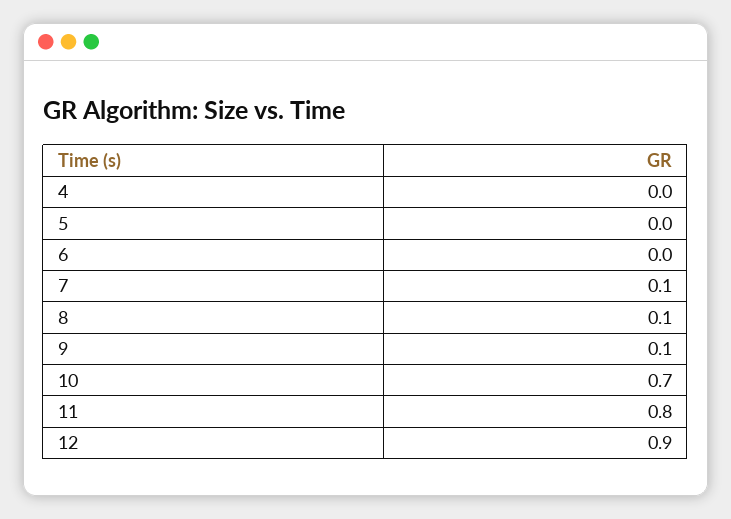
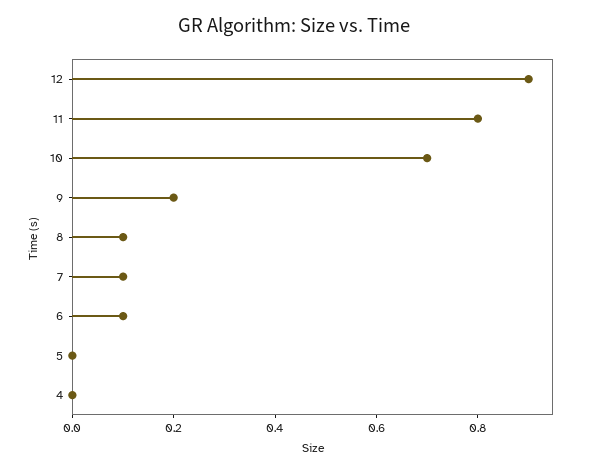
  {
    "4": 0,
    "5": 0,
-   "6": 0,
+   "6": 0.1,
    "7": 0.1,
    "8": 0.1,
-   "9": 0.1,
+   "9": 0.2,
    "10": 0.7,
    "11": 0.8,
    "12": 0.9
  }

